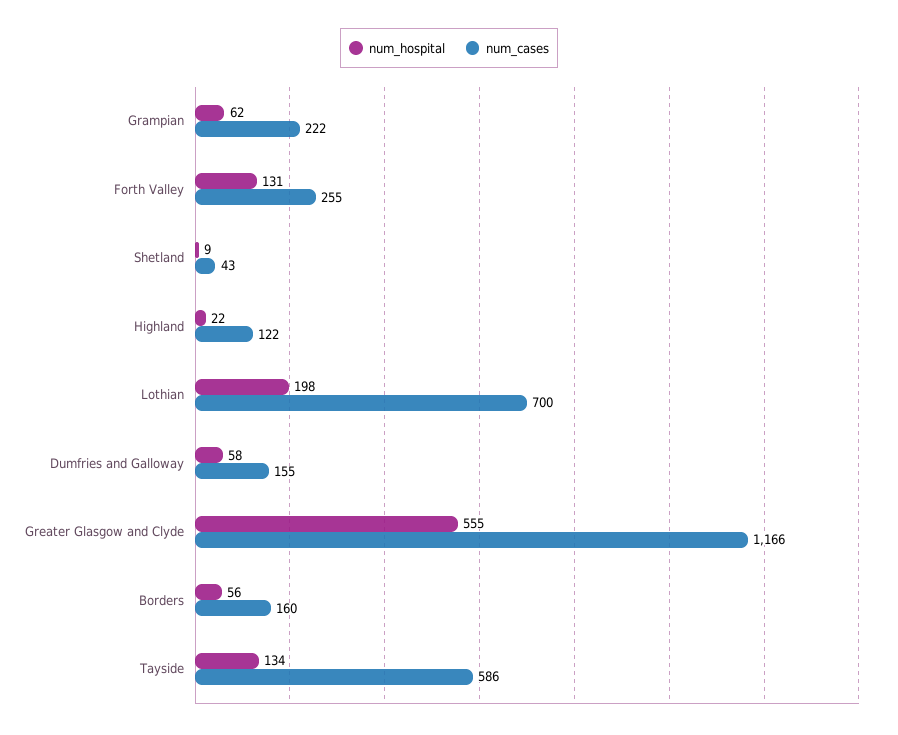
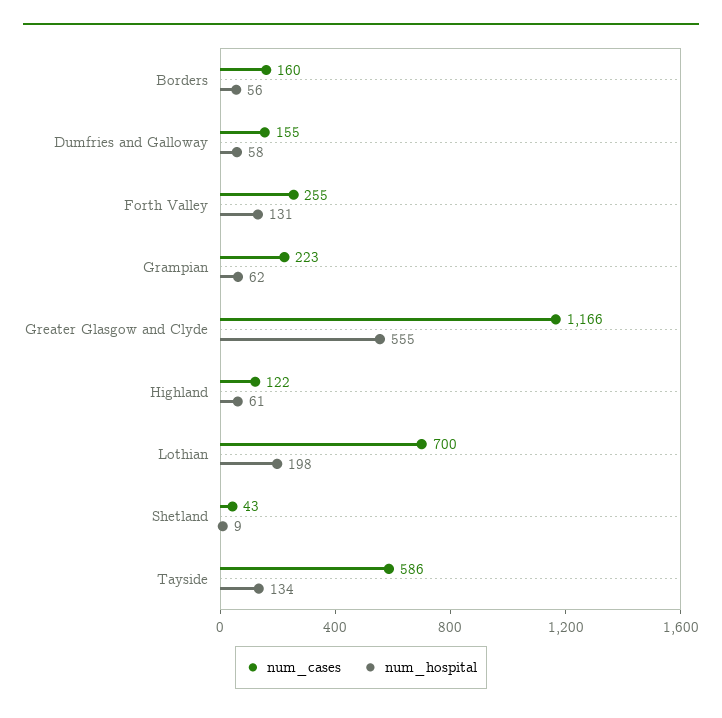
  {
    "num_hospital": {
      "Grampian": 62,
      "Forth Valley": 131,
      "Shetland": 9,
-     "Highland": 22,
+     "Highland": 61,
      "Lothian": 198,
      "Dumfries and Galloway": 58,
      "Greater Glasgow and Clyde": 555,
      "Borders": 56,
      "Tayside": 134
    },
    "num_cases": {
-     "Grampian": 222,
+     "Grampian": 223,
      "Forth Valley": 255,
      "Shetland": 43,
      "Highland": 122,
      "Lothian": 700,
      "Dumfries and Galloway": 155,
      "Greater Glasgow and Clyde": 1166,
      "Borders": 160,
      "Tayside": 586
    }
  }

